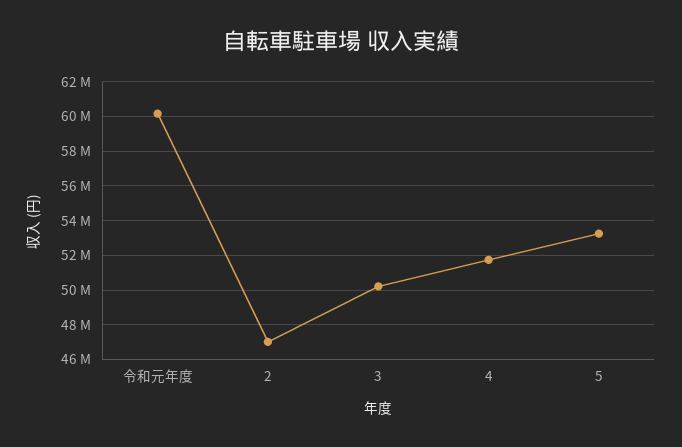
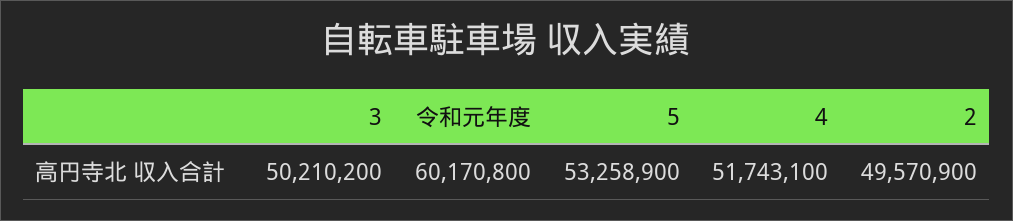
  {
    "令和元年度": 60170800,
-   "2": 47000000,
+   "2": 49570900,
    "3": 50210200,
    "4": 51743100,
    "5": 53258900
  }

